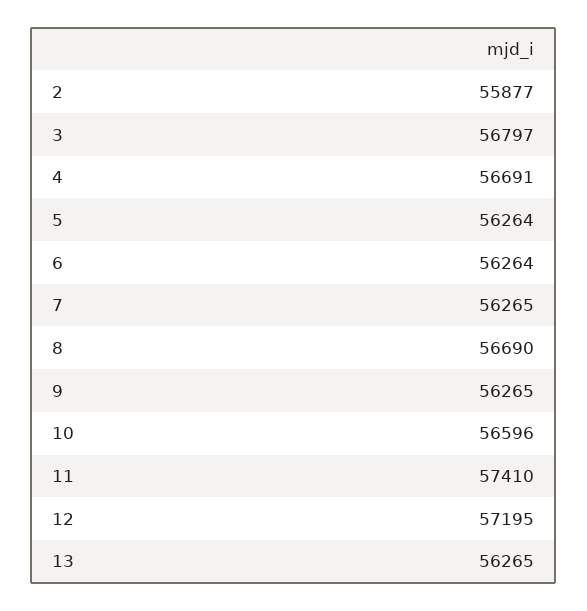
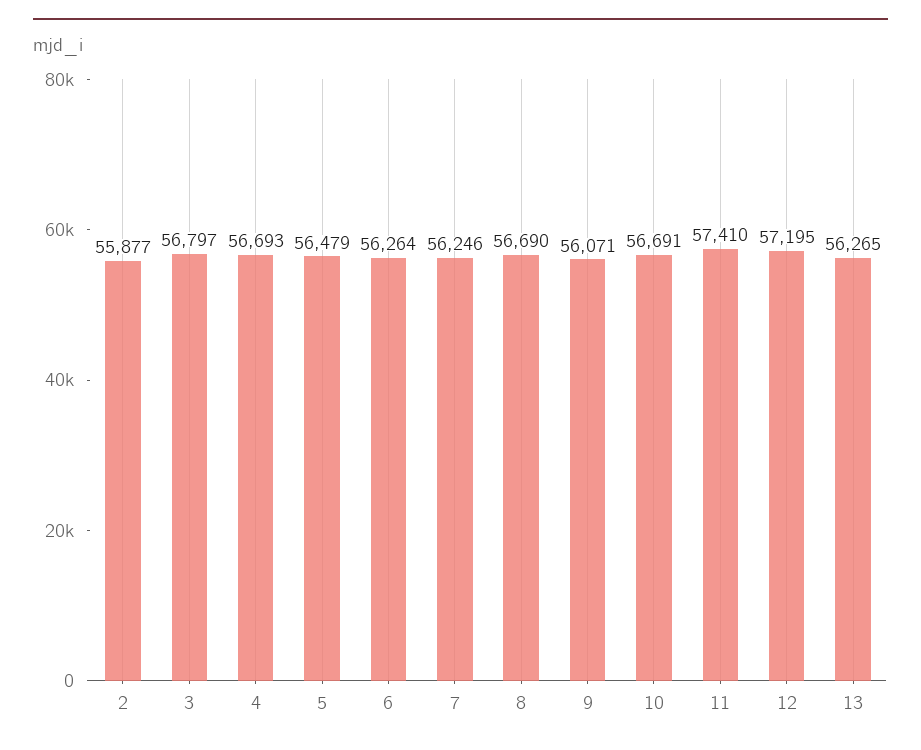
  {
    "2": 55877,
    "3": 56797,
-   "4": 56691,
+   "4": 56693,
-   "5": 56264,
+   "5": 56479,
    "6": 56264,
-   "7": 56265,
+   "7": 56246,
    "8": 56690,
-   "9": 56265,
+   "9": 56071,
-   "10": 56596,
+   "10": 56691,
    "11": 57410,
    "12": 57195,
    "13": 56265
  }

